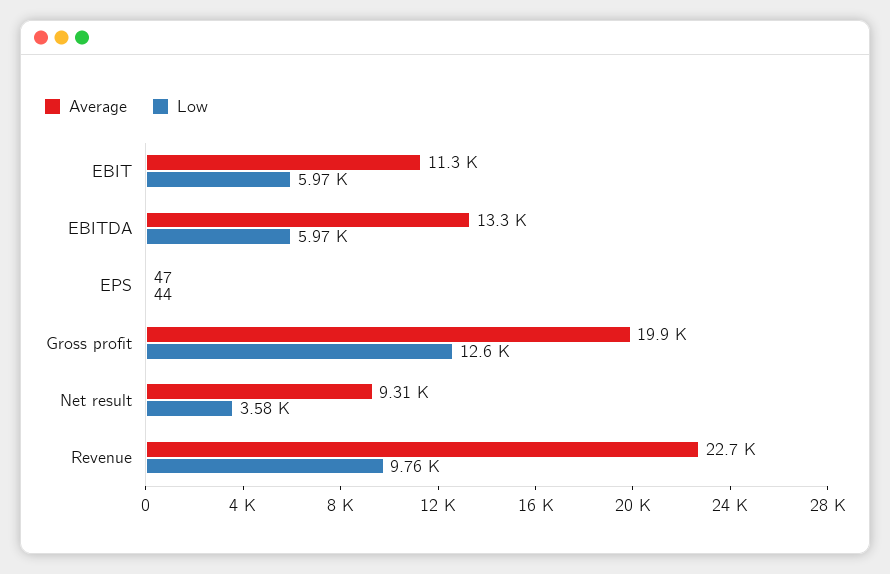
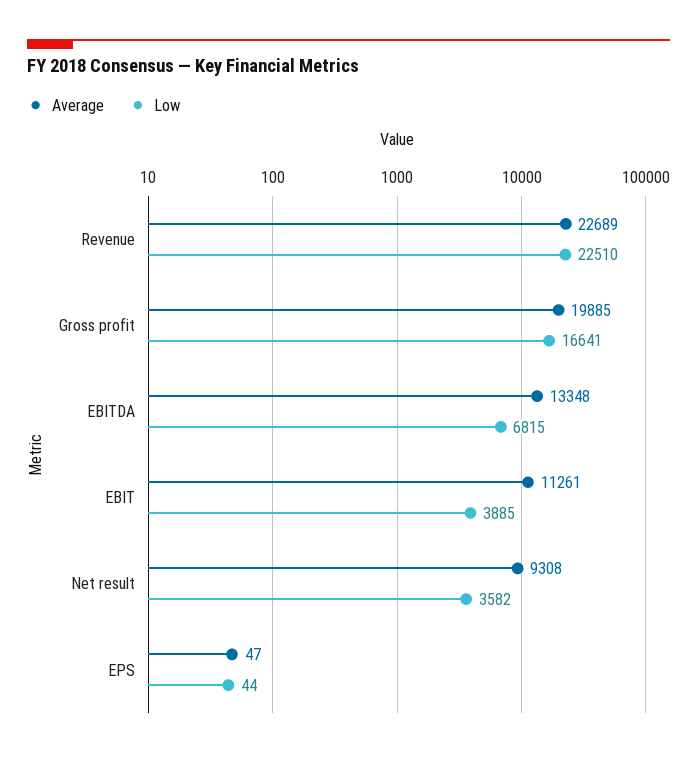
  {
    "Average": {
      "EBIT": 11261,
      "EBITDA": 13348,
      "EPS": 47,
      "Gross profit": 19885,
      "Net result": 9308,
      "Revenue": 22689
    },
    "Low": {
-     "EBIT": 5970,
+     "EBIT": 3885,
-     "EBITDA": 5970,
+     "EBITDA": 6815,
      "EPS": 44,
-     "Gross profit": 12600,
+     "Gross profit": 16641,
      "Net result": 3582,
-     "Revenue": 9760
+     "Revenue": 22510
    }
  }

